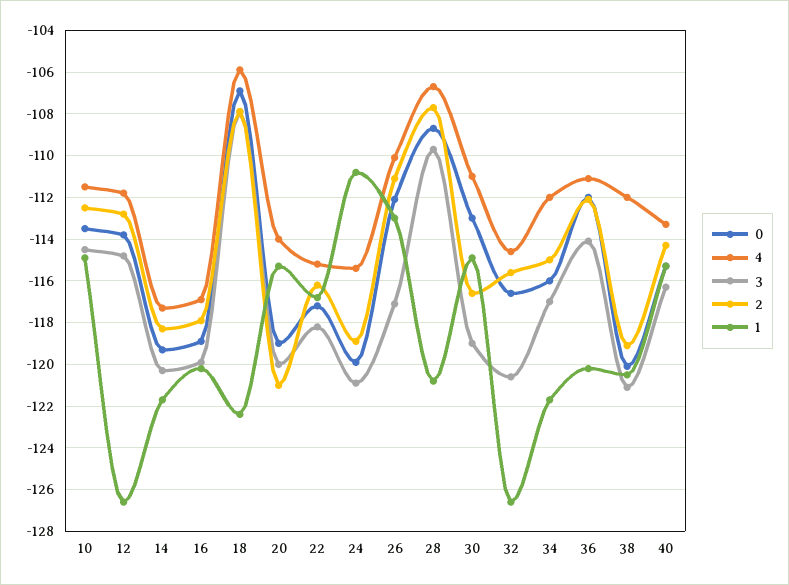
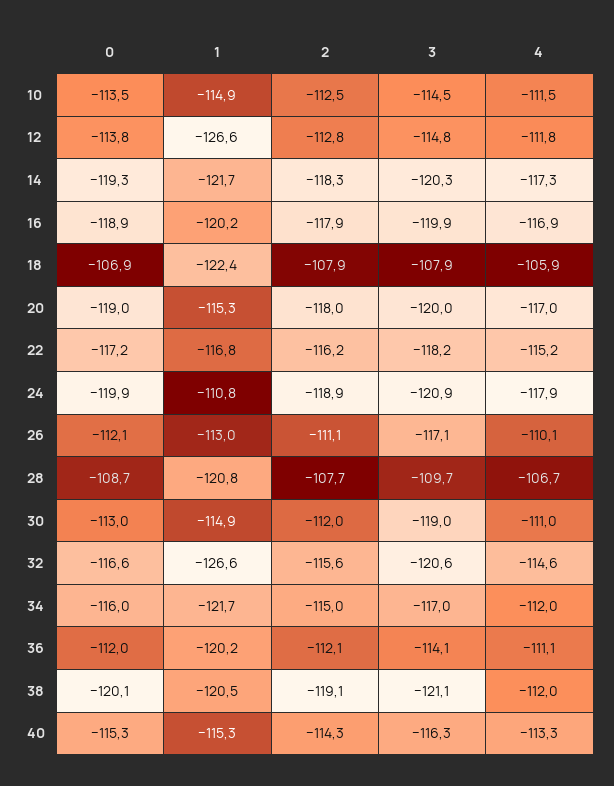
  {
    "0": {
      "10": -113.5,
      "12": -113.8,
      "14": -119.3,
      "16": -118.9,
      "18": -106.9,
      "20": -119,
      "22": -117.2,
      "24": -119.9,
      "26": -112.1,
      "28": -108.7,
      "30": -113,
      "32": -116.6,
      "34": -116,
      "36": -112,
      "38": -120.1,
      "40": -115.3
    },
    "4": {
      "10": -111.5,
      "12": -111.8,
      "14": -117.3,
      "16": -116.9,
      "18": -105.9,
-     "20": -114,
+     "20": -117,
      "22": -115.2,
-     "24": -115.5,
+     "24": -117.9,
      "26": -110.1,
      "28": -106.7,
      "30": -111,
      "32": -114.6,
      "34": -112,
      "36": -111.1,
      "38": -112,
      "40": -113.3
    },
    "3": {
      "10": -114.5,
      "12": -114.8,
      "14": -120.3,
      "16": -119.9,
      "18": -107.9,
      "20": -120,
      "22": -118.2,
      "24": -120.9,
      "26": -117.1,
      "28": -109.7,
      "30": -119,
      "32": -120.6,
      "34": -117,
      "36": -114.1,
      "38": -121.1,
      "40": -116.3
    },
    "2": {
      "10": -112.5,
      "12": -112.8,
      "14": -118.3,
      "16": -117.9,
      "18": -107.9,
-     "20": -121,
+     "20": -118,
      "22": -116.2,
      "24": -118.9,
      "26": -111.1,
      "28": -107.7,
-     "30": -116.5,
+     "30": -112,
      "32": -115.6,
      "34": -115,
      "36": -112.1,
      "38": -119.1,
      "40": -114.3
    },
    "1": {
      "10": -114.9,
      "12": -126.6,
      "14": -121.7,
      "16": -120.2,
      "18": -122.4,
      "20": -115.3,
      "22": -116.8,
      "24": -110.8,
      "26": -113,
      "28": -120.8,
      "30": -114.9,
      "32": -126.6,
      "34": -121.7,
      "36": -120.2,
      "38": -120.5,
      "40": -115.3
    }
  }

